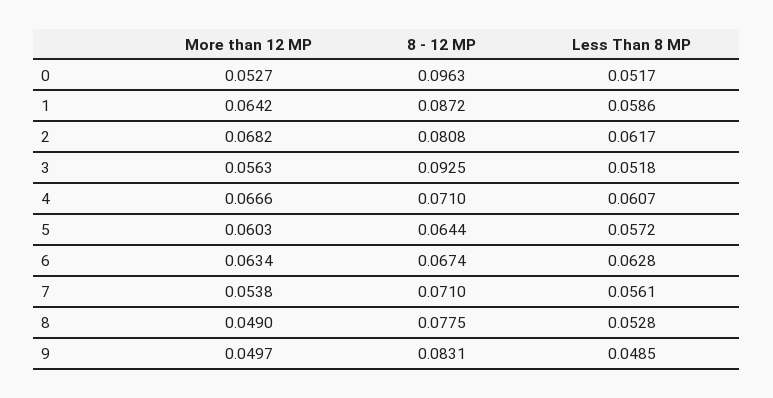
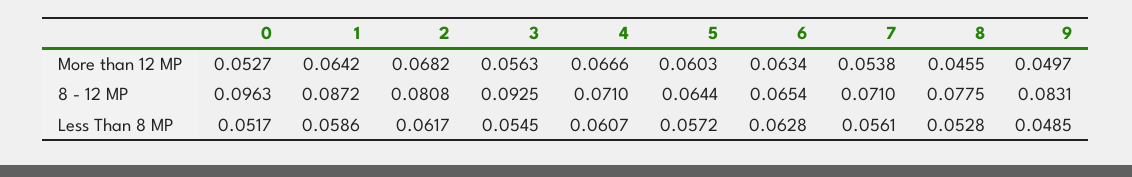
  {
    "More than 12 MP": {
      "0": 0.0527,
      "1": 0.0642,
      "2": 0.0682,
      "3": 0.0563,
      "4": 0.0666,
      "5": 0.0603,
      "6": 0.0634,
      "7": 0.0538,
-     "8": 0.049,
+     "8": 0.0455,
      "9": 0.0497
    },
    "8 - 12 MP": {
      "0": 0.0963,
      "1": 0.0872,
      "2": 0.0808,
      "3": 0.0925,
      "4": 0.071,
      "5": 0.0644,
-     "6": 0.0674,
+     "6": 0.0654,
      "7": 0.071,
      "8": 0.0775,
      "9": 0.0831
    },
    "Less Than 8 MP": {
      "0": 0.0517,
      "1": 0.0586,
      "2": 0.0617,
-     "3": 0.0518,
+     "3": 0.0545,
      "4": 0.0607,
      "5": 0.0572,
      "6": 0.0628,
      "7": 0.0561,
      "8": 0.0528,
      "9": 0.0485
    }
  }

